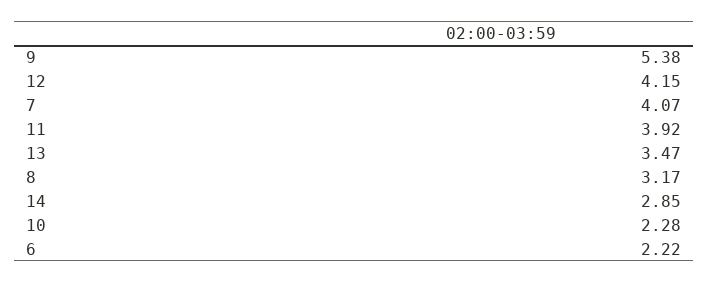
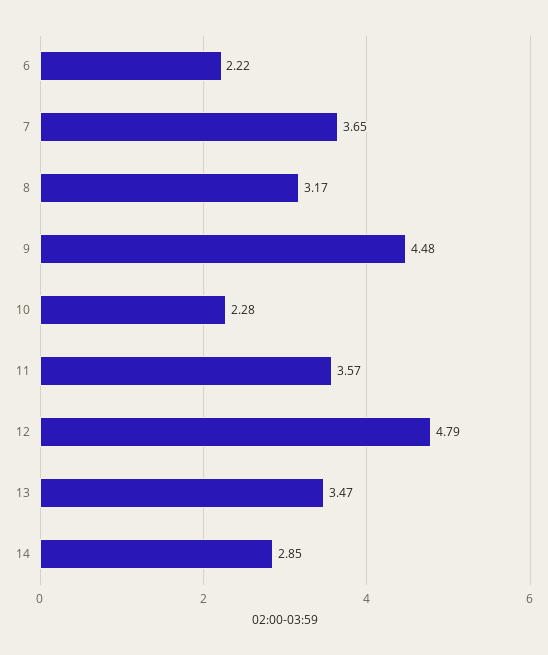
  {
-   "9": 5.38,
+   "9": 4.48,
-   "12": 4.15,
+   "12": 4.79,
-   "7": 4.07,
+   "7": 3.65,
-   "11": 3.92,
+   "11": 3.57,
    "13": 3.47,
    "8": 3.17,
    "14": 2.85,
    "10": 2.28,
    "6": 2.22
  }

